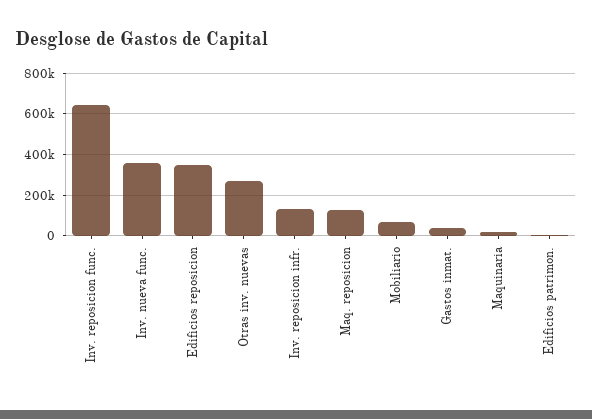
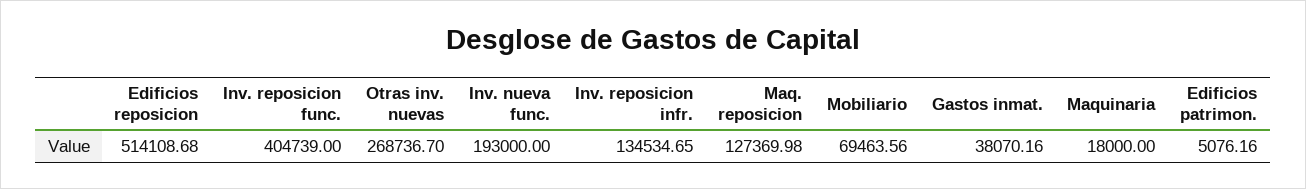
  {
-   "Inv. reposicion func.": 650000,
+   "Inv. reposicion func.": 404739,
-   "Inv. nueva func.": 350000,
+   "Inv. nueva func.": 193000,
-   "Edificios reposicion": 350000,
+   "Edificios reposicion": 514108.68,
    "Otras inv. nuevas": 268736.7,
    "Inv. reposicion infr.": 134534.65,
    "Maq. reposicion": 127369.98,
    "Mobiliario": 69463.56,
    "Gastos inmat.": 38070.16,
    "Maquinaria": 18000,
    "Edificios patrimon.": 5076.16
  }

